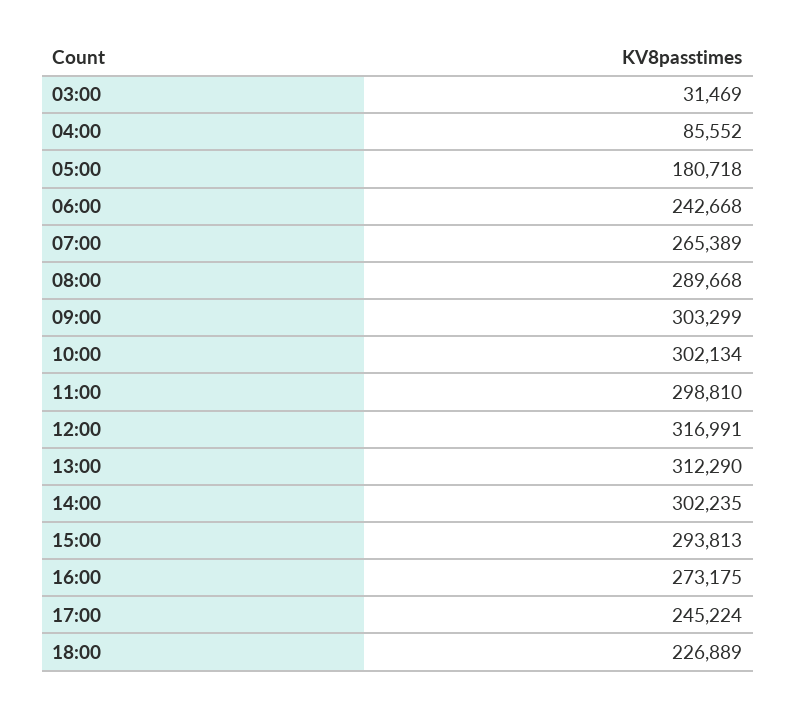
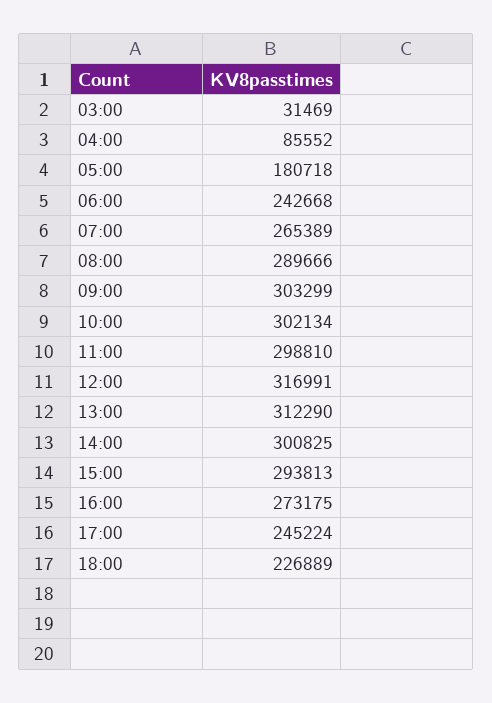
  {
    "03:00": 31469,
    "04:00": 85552,
    "05:00": 180718,
    "06:00": 242668,
    "07:00": 265389,
-   "08:00": 289668,
+   "08:00": 289666,
    "09:00": 303299,
    "10:00": 302134,
    "11:00": 298810,
    "12:00": 316991,
    "13:00": 312290,
-   "14:00": 302235,
+   "14:00": 300825,
    "15:00": 293813,
    "16:00": 273175,
    "17:00": 245224,
    "18:00": 226889
  }

